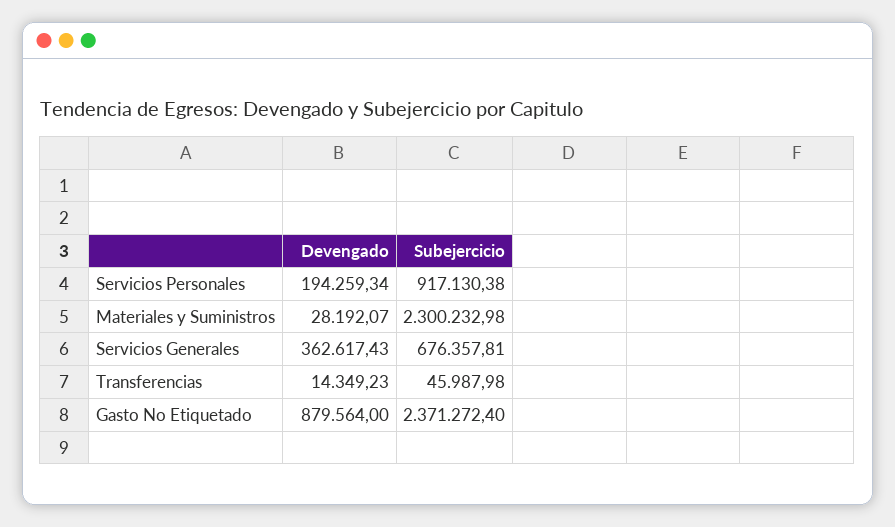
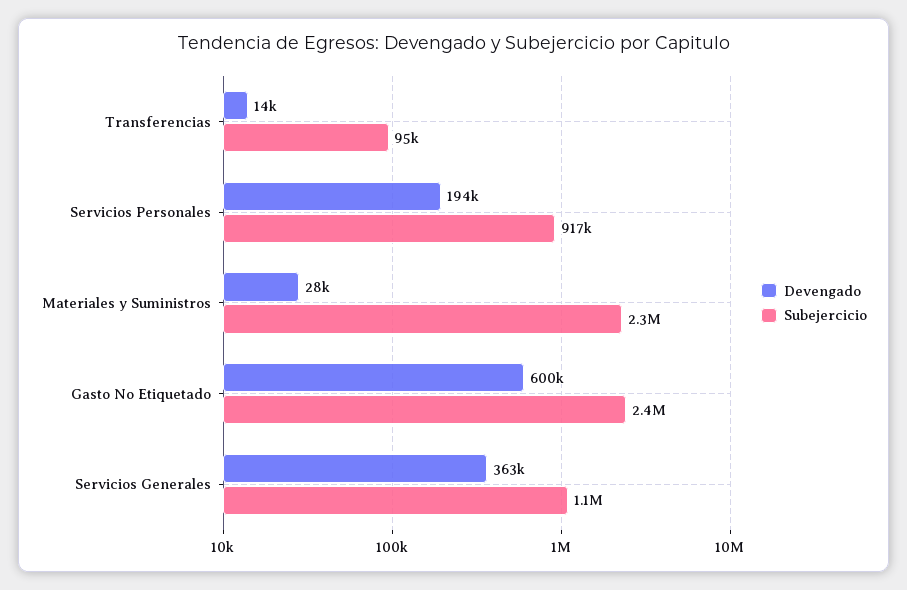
  {
    "Devengado": {
      "Servicios Personales": 194259.34,
      "Materiales y Suministros": 28192.07,
      "Servicios Generales": 362617.43,
      "Transferencias": 14349.23,
-     "Gasto No Etiquetado": 879564
+     "Gasto No Etiquetado": 600000
    },
    "Subejercicio": {
      "Servicios Personales": 917130.38,
      "Materiales y Suministros": 2300232.98,
-     "Servicios Generales": 676357.81,
+     "Servicios Generales": 1100000,
-     "Transferencias": 45987.98,
+     "Transferencias": 95000,
      "Gasto No Etiquetado": 2371272.4
    }
  }

